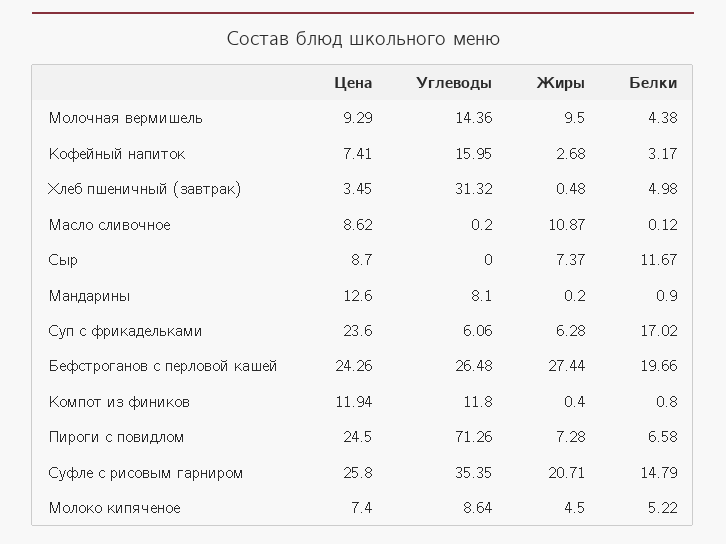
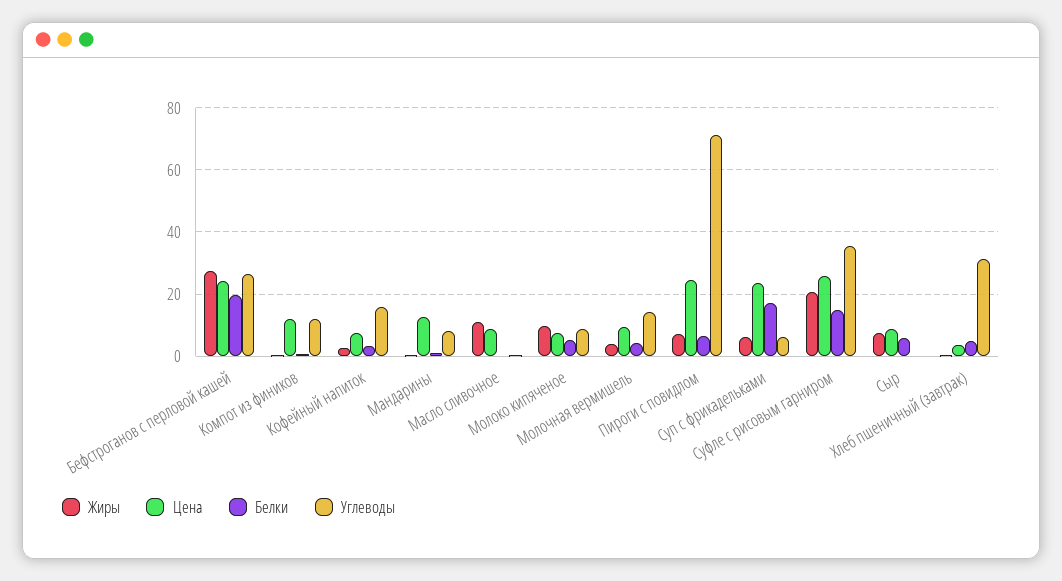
  {
    "Цена": {
      "Молочная вермишель": 9.29,
      "Кофейный напиток": 7.41,
      "Хлеб пшеничный (завтрак)": 3.45,
      "Масло сливочное": 8.62,
      "Сыр": 8.7,
      "Мандарины": 12.6,
      "Суп с фрикадельками": 23.6,
      "Бефстроганов с перловой кашей": 24.26,
      "Компот из фиников": 11.94,
      "Пироги с повидлом": 24.5,
      "Суфле с рисовым гарниром": 25.8,
      "Молоко кипяченое": 7.4
    },
    "Углеводы": {
      "Молочная вермишель": 14.36,
      "Кофейный напиток": 15.95,
      "Хлеб пшеничный (завтрак)": 31.32,
      "Масло сливочное": 0.2,
      "Сыр": 0,
      "Мандарины": 8.1,
      "Суп с фрикадельками": 6.06,
      "Бефстроганов с перловой кашей": 26.48,
      "Компот из фиников": 11.8,
      "Пироги с повидлом": 71.26,
      "Суфле с рисовым гарниром": 35.35,
      "Молоко кипяченое": 8.64
    },
    "Жиры": {
-     "Молочная вермишель": 9.5,
+     "Молочная вермишель": 4,
      "Кофейный напиток": 2.68,
      "Хлеб пшеничный (завтрак)": 0.48,
      "Масло сливочное": 10.87,
      "Сыр": 7.37,
      "Мандарины": 0.2,
      "Суп с фрикадельками": 6.28,
      "Бефстроганов с перловой кашей": 27.44,
      "Компот из фиников": 0.4,
      "Пироги с повидлом": 7.28,
      "Суфле с рисовым гарниром": 20.71,
-     "Молоко кипяченое": 4.5
+     "Молоко кипяченое": 10
    },
    "Белки": {
      "Молочная вермишель": 4.38,
      "Кофейный напиток": 3.17,
      "Хлеб пшеничный (завтрак)": 4.98,
      "Масло сливочное": 0.12,
-     "Сыр": 11.67,
+     "Сыр": 6,
      "Мандарины": 0.9,
      "Суп с фрикадельками": 17.02,
      "Бефстроганов с перловой кашей": 19.66,
      "Компот из фиников": 0.8,
      "Пироги с повидлом": 6.58,
      "Суфле с рисовым гарниром": 14.79,
      "Молоко кипяченое": 5.22
    }
  }

